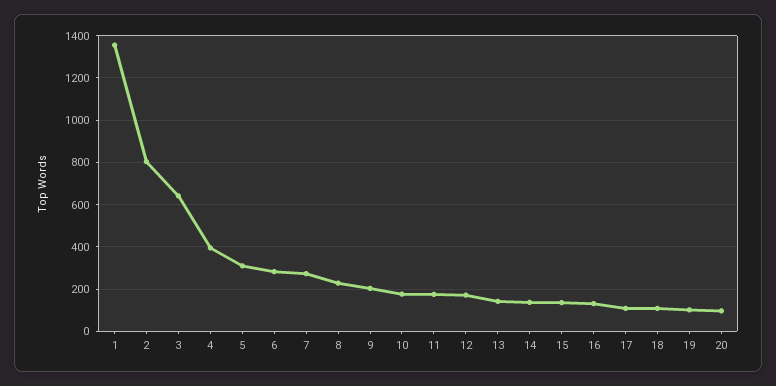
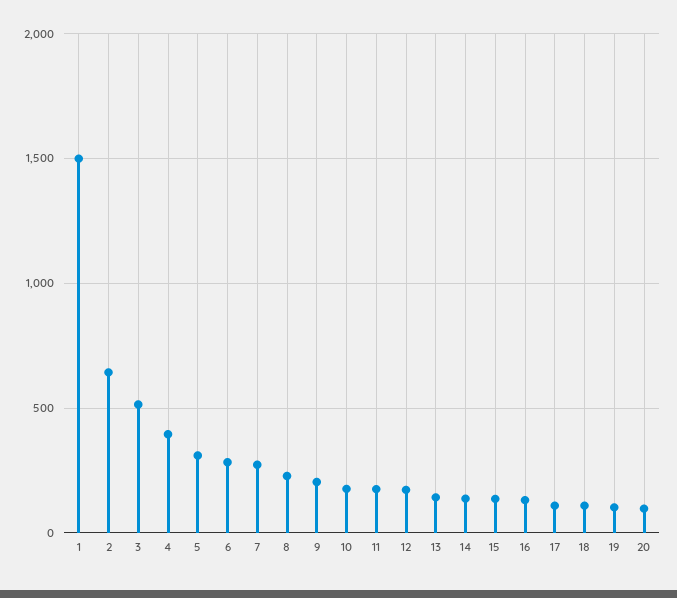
  {
-   "1": 1350,
+   "1": 1500,
-   "2": 800,
+   "2": 650,
-   "3": 650,
+   "3": 500,
    "4": 400,
    "5": 300,
    "6": 300,
    "7": 250,
    "8": 250,
    "9": 200,
    "10": 200,
    "11": 200,
    "12": 150,
    "13": 150,
    "14": 150,
    "15": 150,
    "16": 150,
    "17": 100,
    "18": 100,
    "19": 100,
    "20": 100
  }

